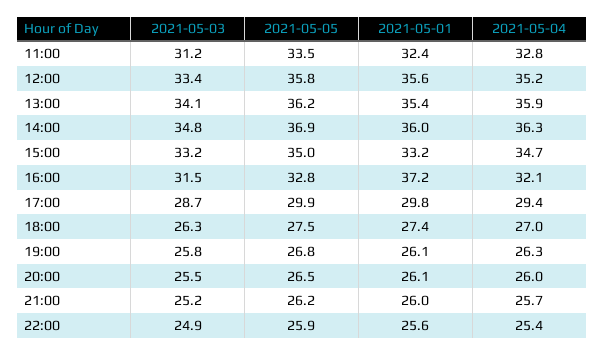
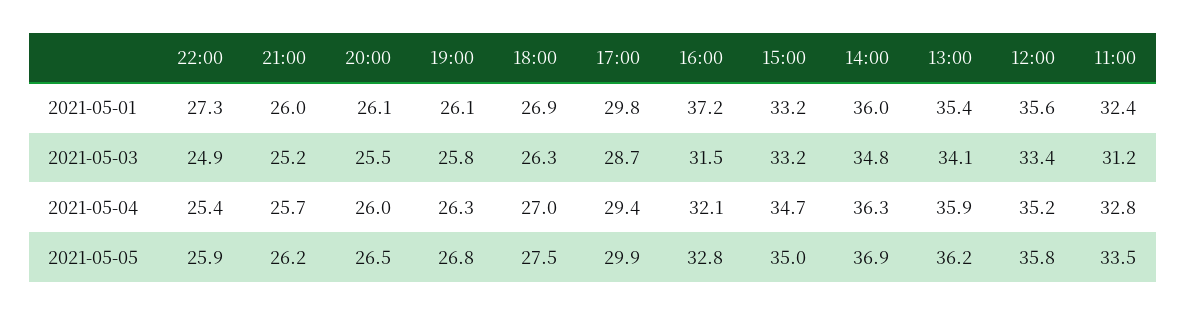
  {
    "2021-05-03": {
      "11:00": 31.2,
      "12:00": 33.4,
      "13:00": 34.1,
      "14:00": 34.8,
      "15:00": 33.2,
      "16:00": 31.5,
      "17:00": 28.7,
      "18:00": 26.3,
      "19:00": 25.8,
      "20:00": 25.5,
      "21:00": 25.2,
      "22:00": 24.9
    },
    "2021-05-05": {
      "11:00": 33.5,
      "12:00": 35.8,
      "13:00": 36.2,
      "14:00": 36.9,
      "15:00": 35,
      "16:00": 32.8,
      "17:00": 29.9,
      "18:00": 27.5,
      "19:00": 26.8,
      "20:00": 26.5,
      "21:00": 26.2,
      "22:00": 25.9
    },
    "2021-05-01": {
      "11:00": 32.4,
      "12:00": 35.6,
      "13:00": 35.4,
      "14:00": 36,
      "15:00": 33.2,
      "16:00": 37.2,
      "17:00": 29.8,
-     "18:00": 27.4,
+     "18:00": 26.9,
      "19:00": 26.1,
      "20:00": 26.1,
      "21:00": 26,
-     "22:00": 25.6
+     "22:00": 27.3
    },
    "2021-05-04": {
      "11:00": 32.8,
      "12:00": 35.2,
      "13:00": 35.9,
      "14:00": 36.3,
      "15:00": 34.7,
      "16:00": 32.1,
      "17:00": 29.4,
      "18:00": 27,
      "19:00": 26.3,
      "20:00": 26,
      "21:00": 25.7,
      "22:00": 25.4
    }
  }

